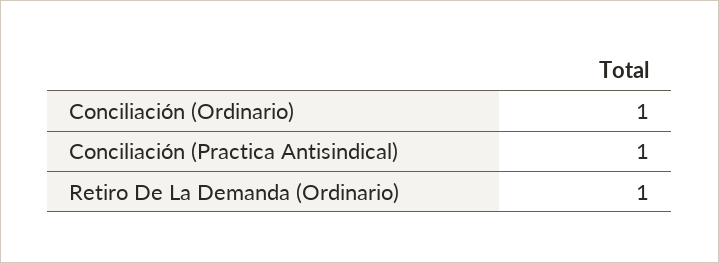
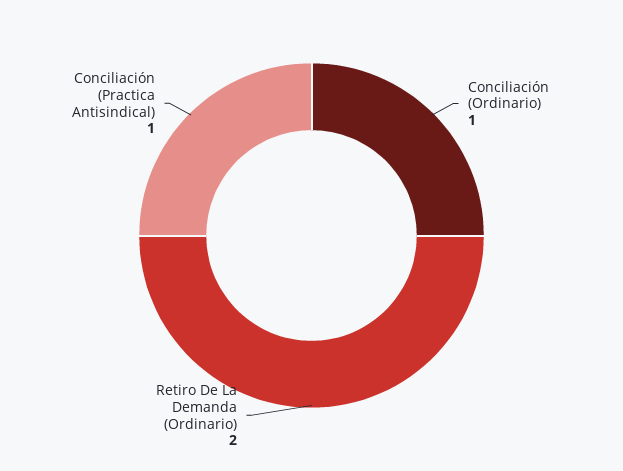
  {
    "Conciliación (Ordinario)": 1,
    "Conciliación (Practica Antisindical)": 1,
-   "Retiro De La Demanda (Ordinario)": 1
+   "Retiro De La Demanda (Ordinario)": 2
  }

